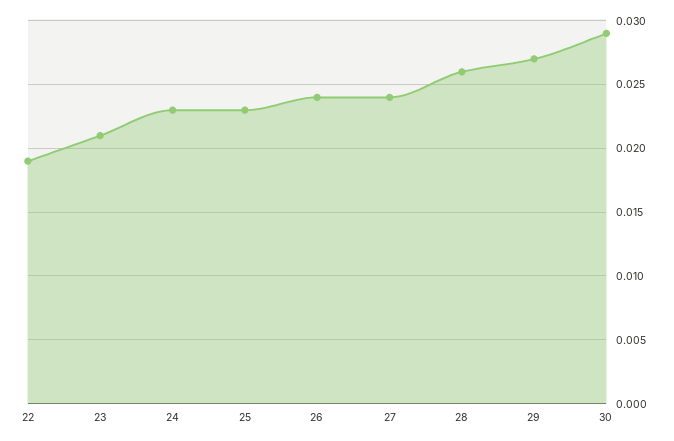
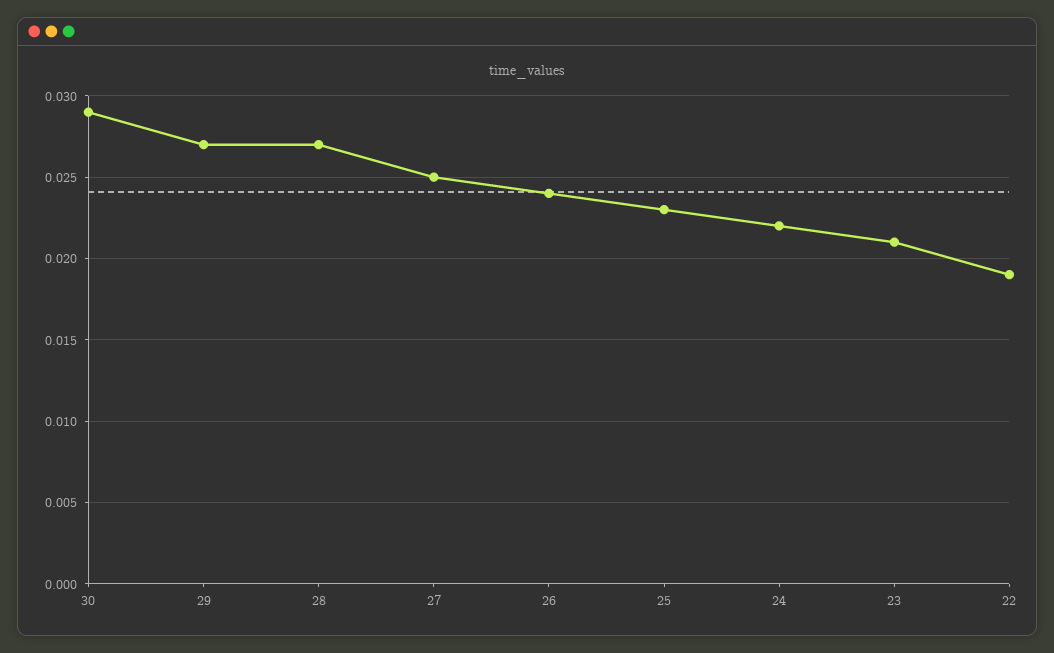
  {
    "22": 0.019,
    "23": 0.021,
-   "24": 0.023,
+   "24": 0.022,
    "25": 0.023,
    "26": 0.024,
-   "27": 0.024,
+   "27": 0.025,
-   "28": 0.026,
+   "28": 0.027,
    "29": 0.027,
    "30": 0.029
  }

